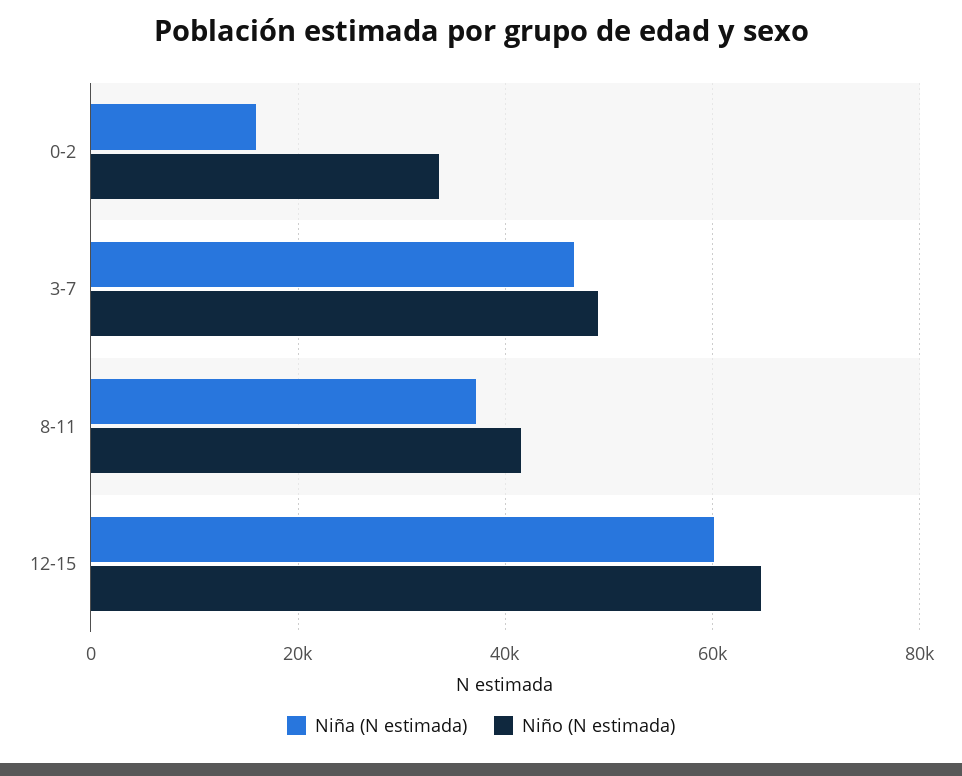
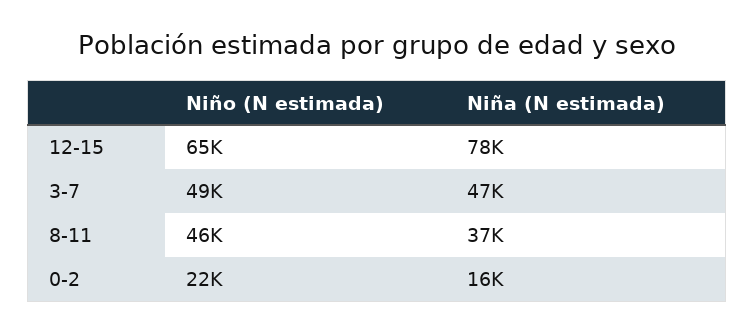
  {
    "Niña (N estimada)": {
      "0-2": 16000,
      "3-7": 47000,
      "8-11": 37000,
-     "12-15": 60000
+     "12-15": 78000
    },
    "Niño (N estimada)": {
-     "0-2": 34000,
+     "0-2": 22000,
      "3-7": 49000,
-     "8-11": 42000,
+     "8-11": 46000,
      "12-15": 65000
    }
  }

